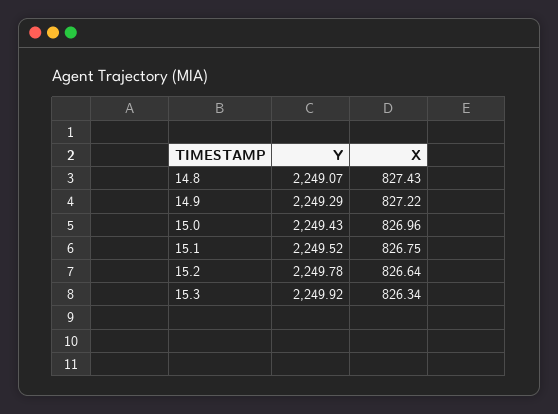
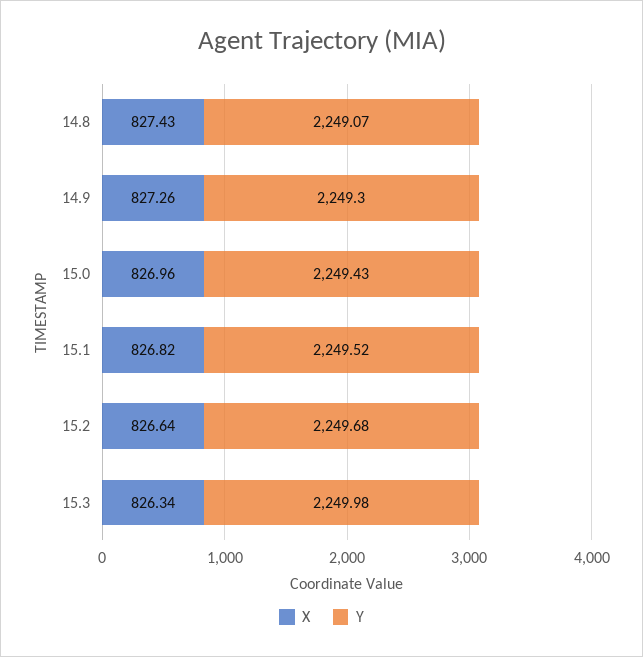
  {
    "Y": {
      "14.8": 2249.07,
-     "14.9": 2249.29,
+     "14.9": 2249.3,
      "15.0": 2249.43,
      "15.1": 2249.52,
-     "15.2": 2249.78,
+     "15.2": 2249.68,
-     "15.3": 2249.92
+     "15.3": 2249.98
    },
    "X": {
      "14.8": 827.43,
-     "14.9": 827.22,
+     "14.9": 827.26,
      "15.0": 826.96,
-     "15.1": 826.75,
+     "15.1": 826.82,
      "15.2": 826.64,
      "15.3": 826.34
    }
  }

